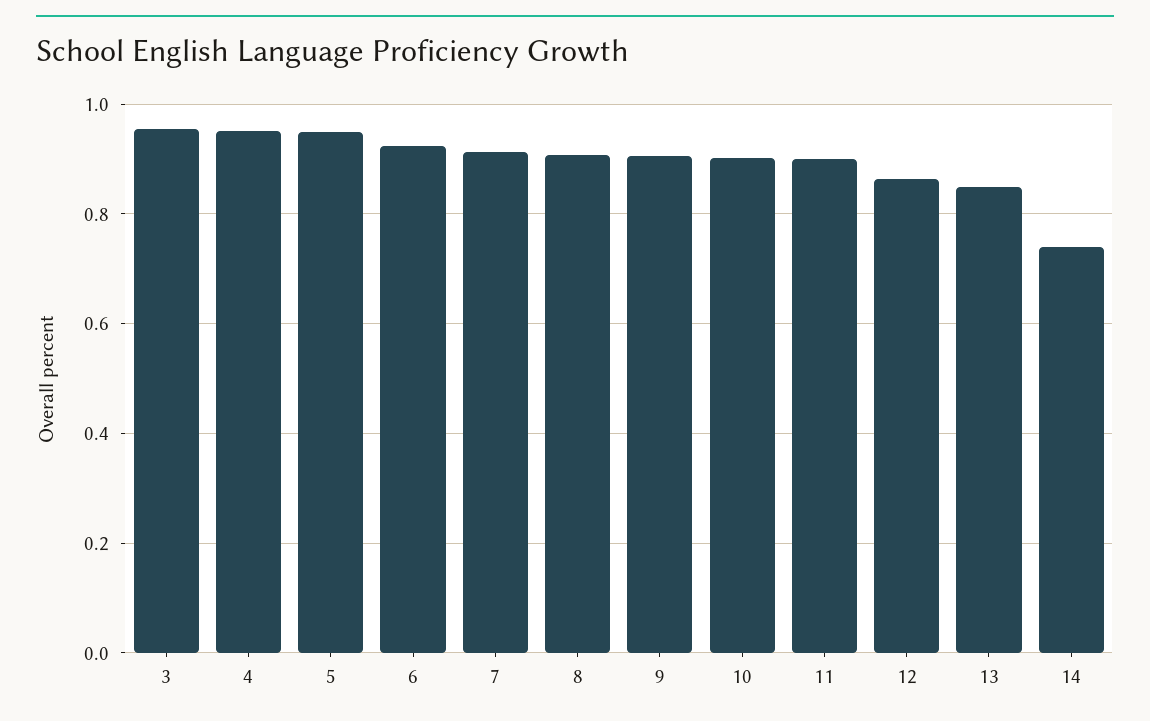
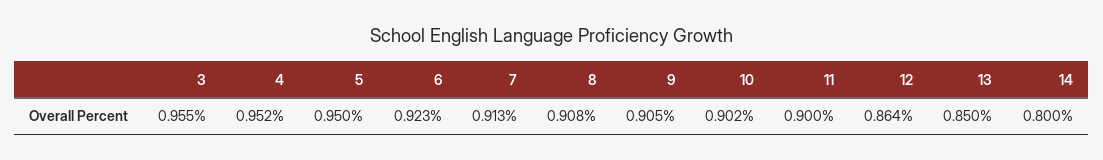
  {
    "3": 0.955,
    "4": 0.952,
    "5": 0.95,
    "6": 0.923,
    "7": 0.913,
    "8": 0.908,
    "9": 0.905,
    "10": 0.902,
    "11": 0.9,
    "12": 0.864,
    "13": 0.85,
-   "14": 0.74
+   "14": 0.8
  }

